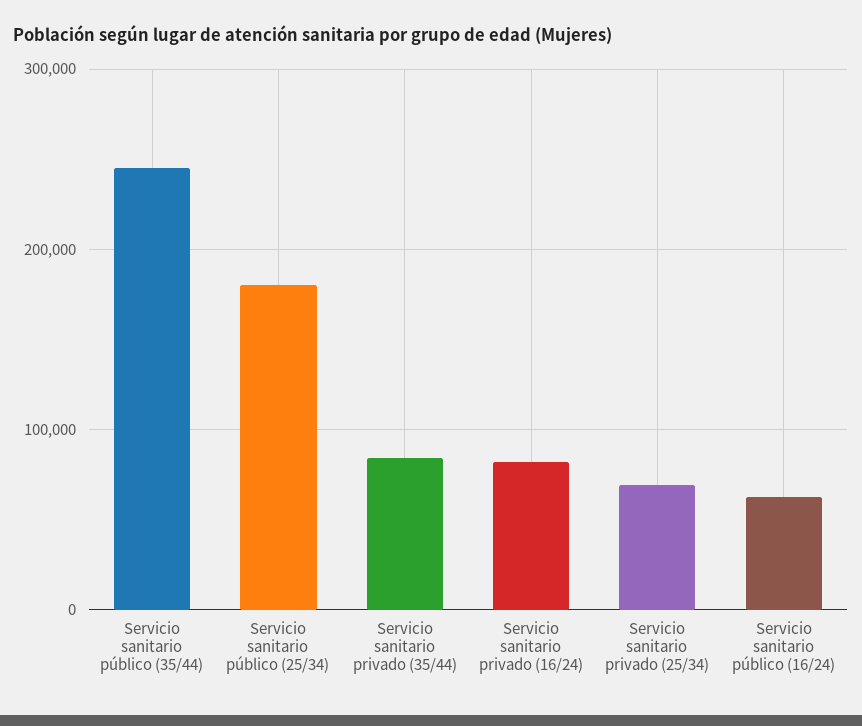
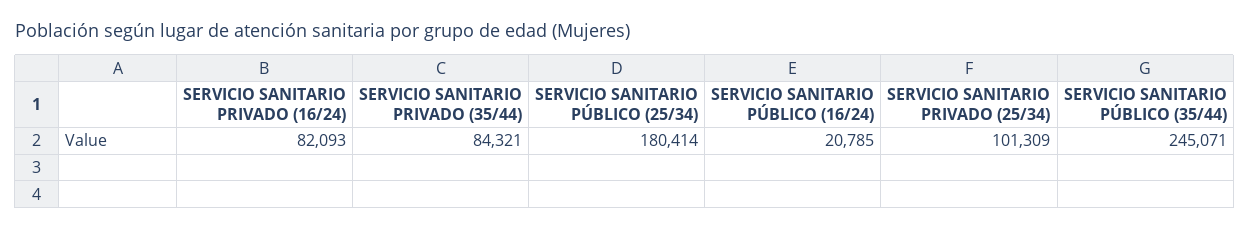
  {
    "Servicio sanitario público (35/44)": 245071,
    "Servicio sanitario público (25/34)": 180414,
    "Servicio sanitario privado (35/44)": 84321,
    "Servicio sanitario privado (16/24)": 82093,
-   "Servicio sanitario privado (25/34)": 70000,
+   "Servicio sanitario privado (25/34)": 101309,
-   "Servicio sanitario público (16/24)": 60000
+   "Servicio sanitario público (16/24)": 20785
  }

